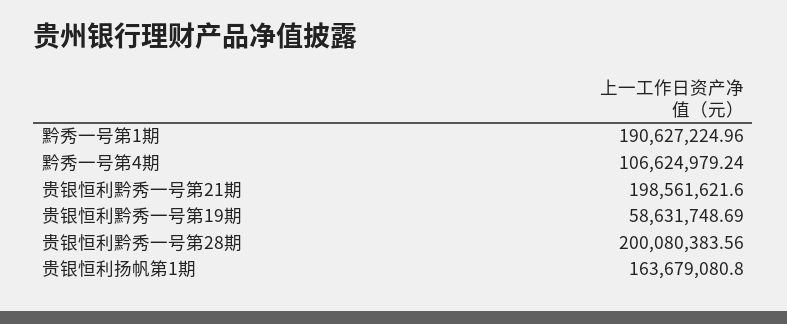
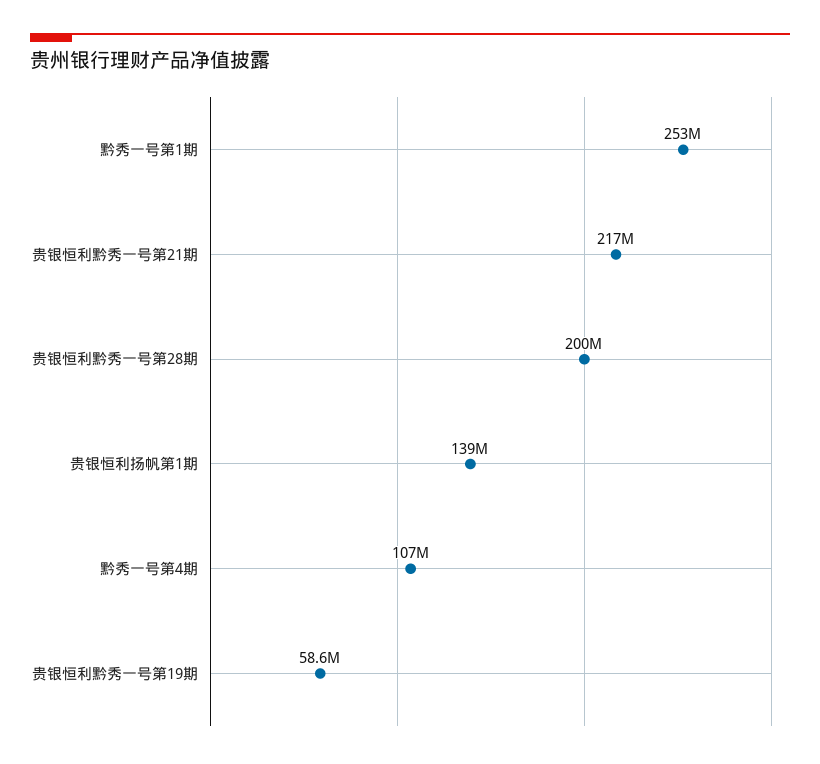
  {
-   "黔秀一号第1期": 190627224.96,
+   "黔秀一号第1期": 253000000,
    "黔秀一号第4期": 106624979.24,
-   "贵银恒利黔秀一号第21期": 198561621.6,
+   "贵银恒利黔秀一号第21期": 217000000,
    "贵银恒利黔秀一号第19期": 58631748.69,
    "贵银恒利黔秀一号第28期": 200080383.56,
-   "贵银恒利扬帆第1期": 163679080.8
+   "贵银恒利扬帆第1期": 139000000
  }

